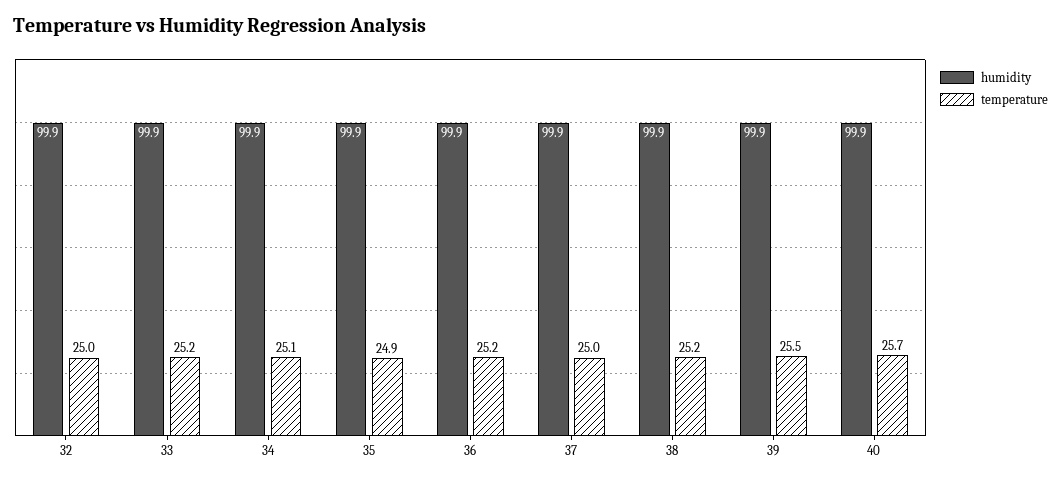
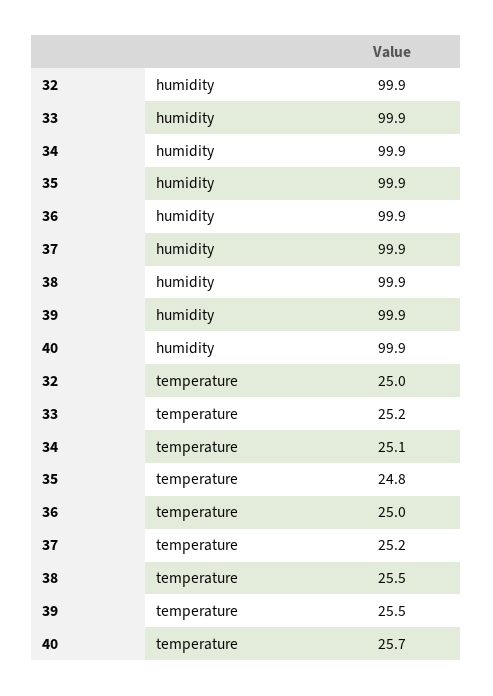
  {
    "humidity": {
      "32": 99.9,
      "33": 99.9,
      "34": 99.9,
      "35": 99.9,
      "36": 99.9,
      "37": 99.9,
      "38": 99.9,
      "39": 99.9,
      "40": 99.9
    },
    "temperature": {
      "32": 25,
      "33": 25.2,
      "34": 25.1,
-     "35": 24.9,
+     "35": 24.8,
-     "36": 25.2,
+     "36": 25,
-     "37": 25,
+     "37": 25.2,
-     "38": 25.2,
+     "38": 25.5,
      "39": 25.5,
      "40": 25.7
    }
  }

